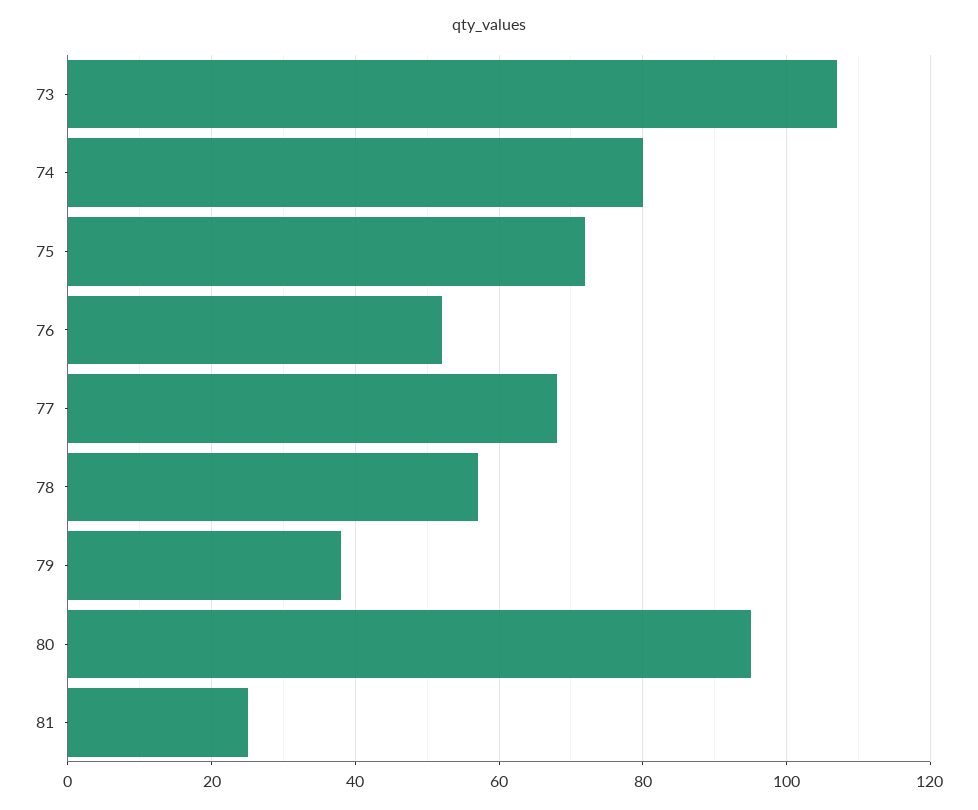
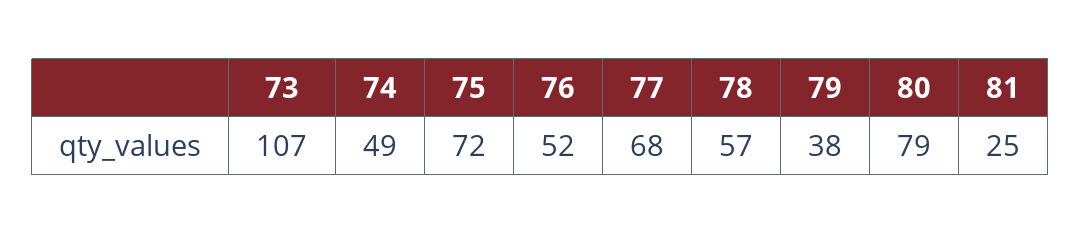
  {
    "73": 107,
-   "74": 80,
+   "74": 49,
    "75": 72,
    "76": 52,
    "77": 68,
    "78": 57,
    "79": 38,
-   "80": 95,
+   "80": 79,
    "81": 25
  }

